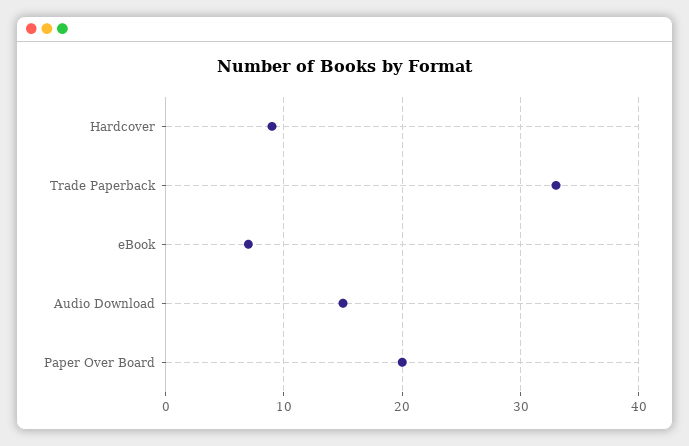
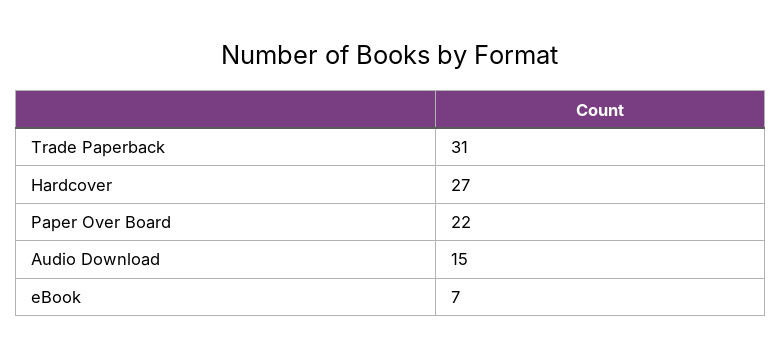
  {
-   "Hardcover": 9,
+   "Hardcover": 27,
-   "Trade Paperback": 33,
+   "Trade Paperback": 31,
    "eBook": 7,
    "Audio Download": 15,
-   "Paper Over Board": 20
+   "Paper Over Board": 22
  }

